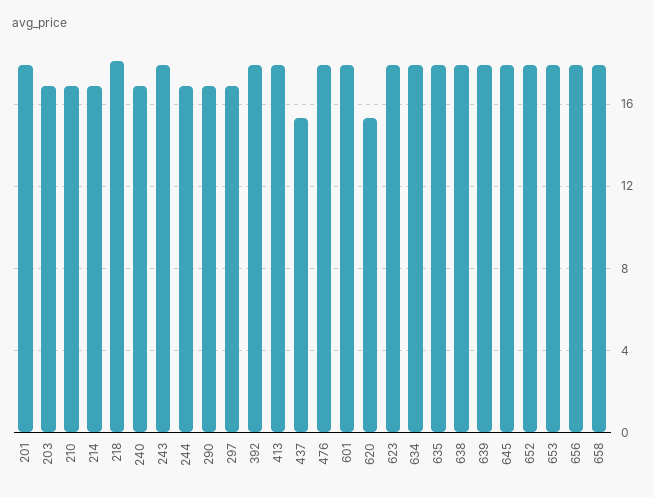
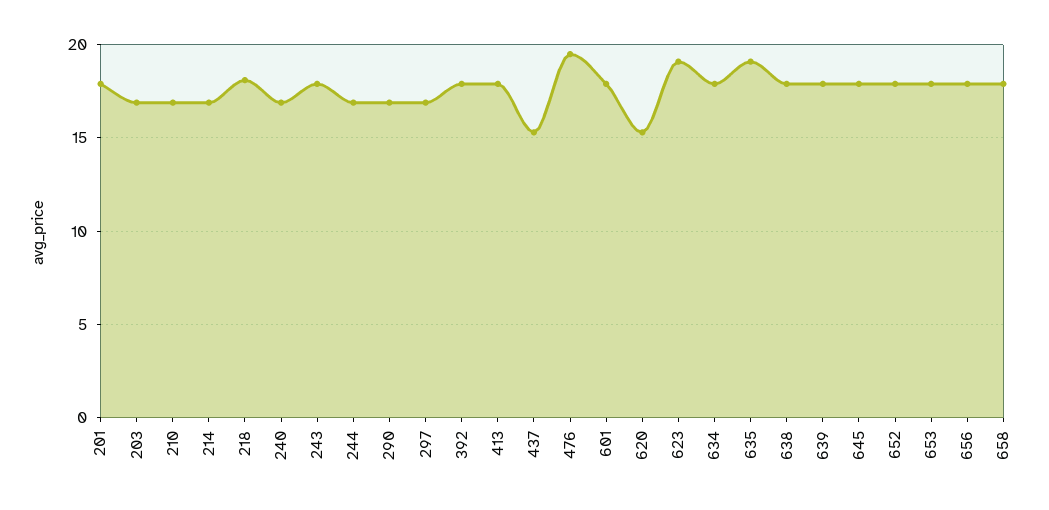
  {
    "201": 18,
    "203": 17,
    "210": 17,
    "214": 17,
    "218": 18,
    "240": 17,
    "243": 18,
    "244": 17,
    "290": 17,
    "297": 17,
    "392": 18,
    "413": 18,
    "437": 15.5,
-   "476": 18,
+   "476": 19.5,
    "601": 18,
    "620": 15.5,
-   "623": 18,
+   "623": 19,
    "634": 18,
-   "635": 18,
+   "635": 19,
    "638": 18,
    "639": 18,
    "645": 18,
    "652": 18,
    "653": 18,
    "656": 18,
    "658": 18
  }

